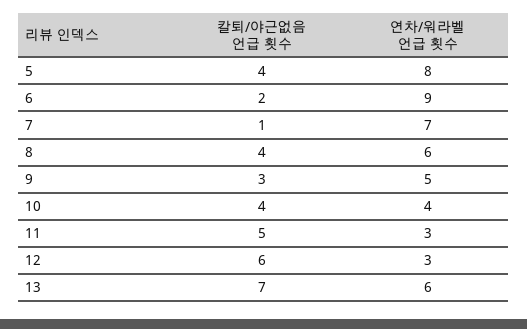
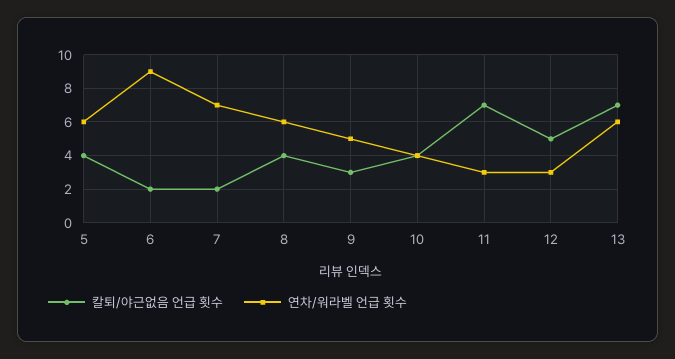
  {
    "칼퇴/야근없음 언급 횟수": {
      "5": 4,
      "6": 2,
-     "7": 1,
+     "7": 2,
      "8": 4,
      "9": 3,
      "10": 4,
-     "11": 5,
+     "11": 7,
-     "12": 6,
+     "12": 5,
      "13": 7
    },
    "연차/워라벨 언급 횟수": {
-     "5": 8,
+     "5": 6,
      "6": 9,
      "7": 7,
      "8": 6,
      "9": 5,
      "10": 4,
      "11": 3,
      "12": 3,
      "13": 6
    }
  }

